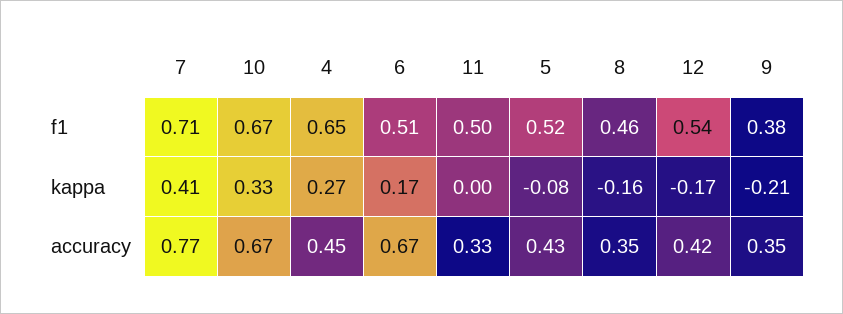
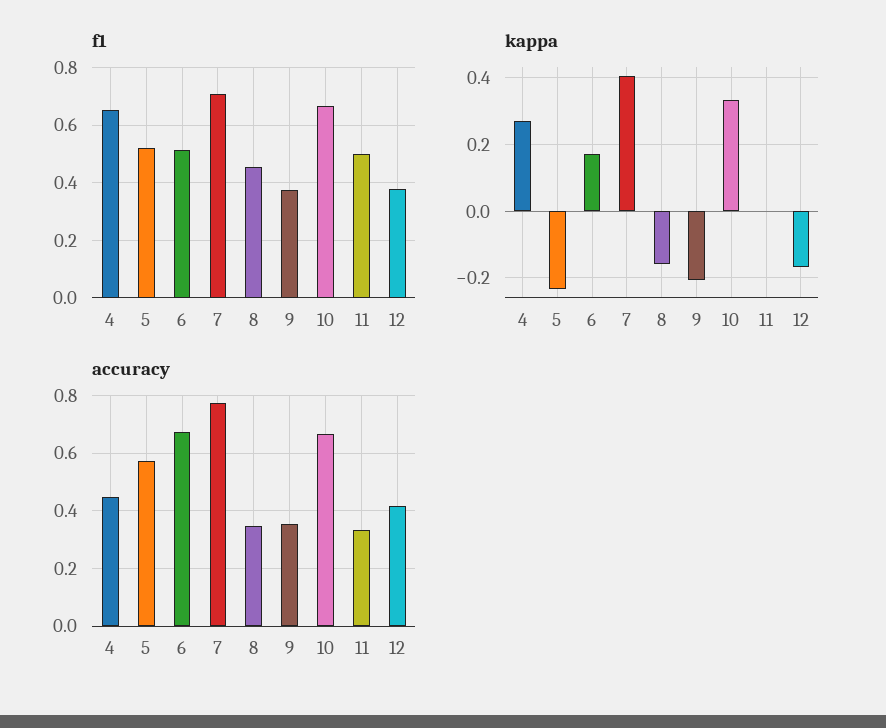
  {
    "f1": {
      "7": 0.71,
      "10": 0.67,
      "4": 0.65,
      "6": 0.51,
      "11": 0.5,
      "5": 0.52,
      "8": 0.46,
-     "12": 0.54,
+     "12": 0.375,
      "9": 0.38
    },
    "kappa": {
      "7": 0.41,
      "10": 0.33,
      "4": 0.27,
      "6": 0.17,
      "11": 0,
-     "5": -0.08,
+     "5": -0.24,
      "8": -0.16,
      "12": -0.17,
      "9": -0.21
    },
    "accuracy": {
      "7": 0.77,
      "10": 0.67,
      "4": 0.45,
      "6": 0.67,
      "11": 0.33,
-     "5": 0.43,
+     "5": 0.575,
      "8": 0.35,
      "12": 0.42,
      "9": 0.35
    }
  }

